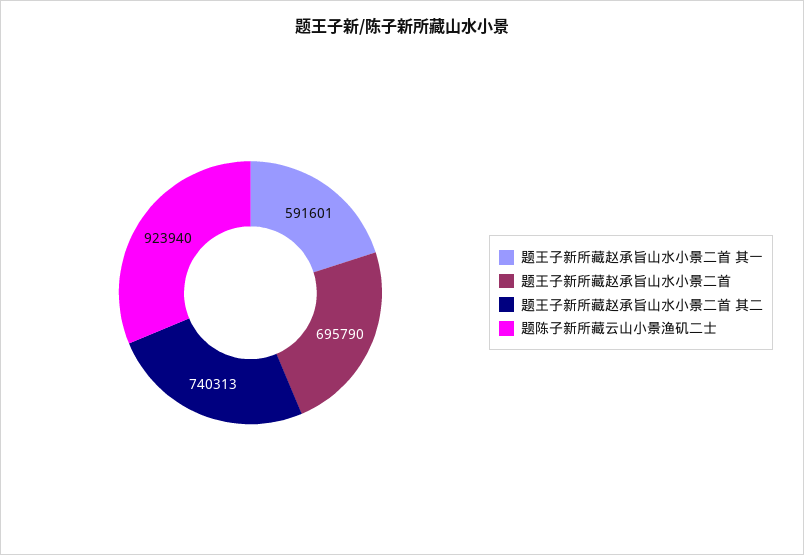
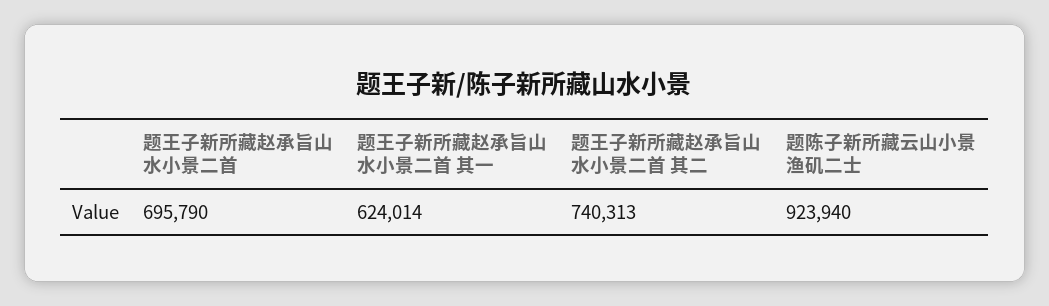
  {
-   "题王子新所藏赵承旨山水小景二首 其一": 591601,
+   "题王子新所藏赵承旨山水小景二首 其一": 624014,
    "题王子新所藏赵承旨山水小景二首": 695790,
    "题王子新所藏赵承旨山水小景二首 其二": 740313,
    "题陈子新所藏云山小景渔矶二士": 923940
  }

